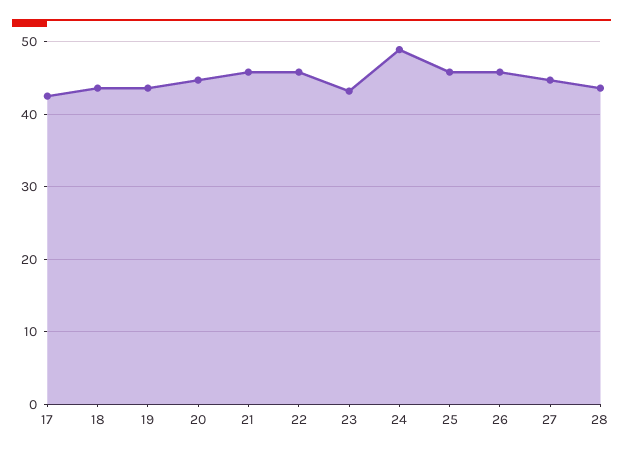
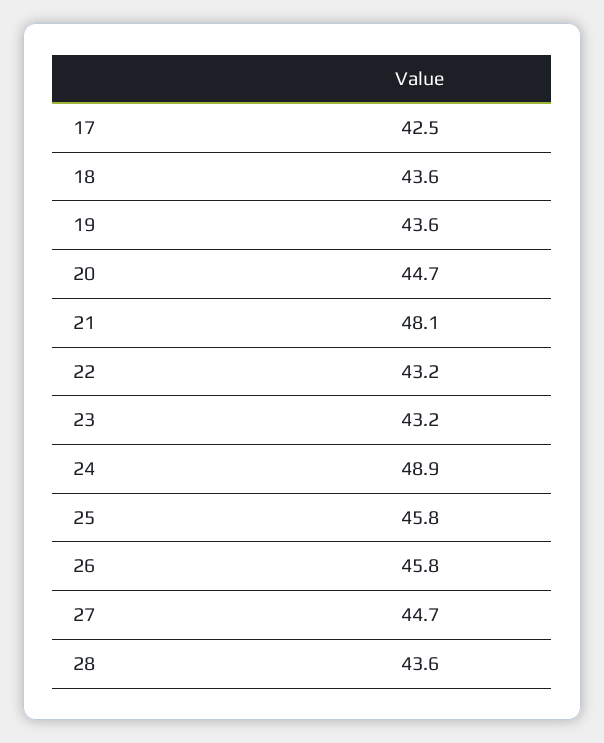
  {
    "17": 42.5,
    "18": 43.6,
    "19": 43.6,
    "20": 44.7,
-   "21": 46,
+   "21": 48.1,
-   "22": 46,
+   "22": 43.2,
    "23": 43.2,
    "24": 48.9,
    "25": 45.8,
    "26": 45.8,
    "27": 44.7,
    "28": 43.6
  }

